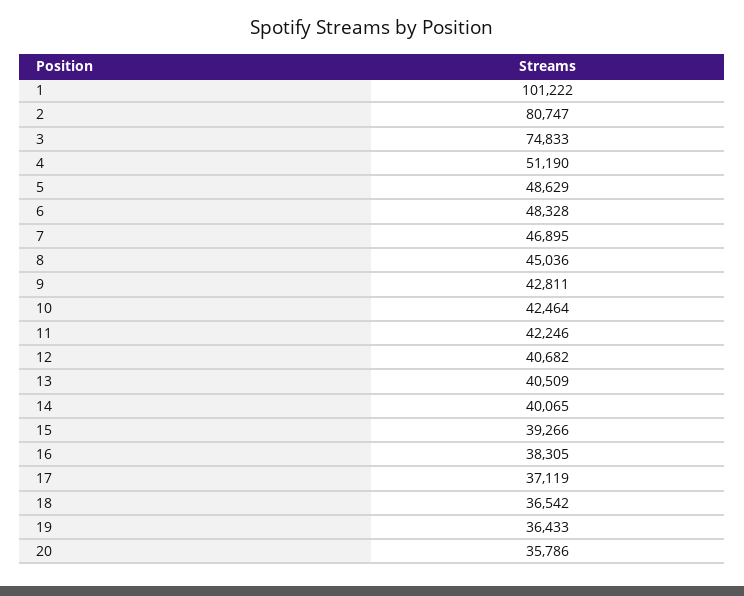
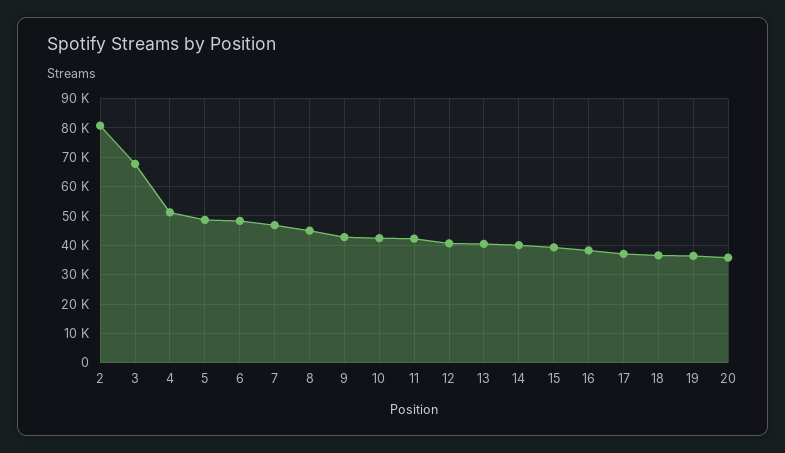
  {
-   "1": 101222,
    "2": 80747,
-   "3": 74833,
+   "3": 67500,
    "4": 51190,
    "5": 48629,
    "6": 48328,
    "7": 46895,
    "8": 45036,
    "9": 42811,
    "10": 42464,
    "11": 42246,
    "12": 40682,
    "13": 40509,
    "14": 40065,
    "15": 39266,
    "16": 38305,
    "17": 37119,
    "18": 36542,
    "19": 36433,
    "20": 35786
  }

